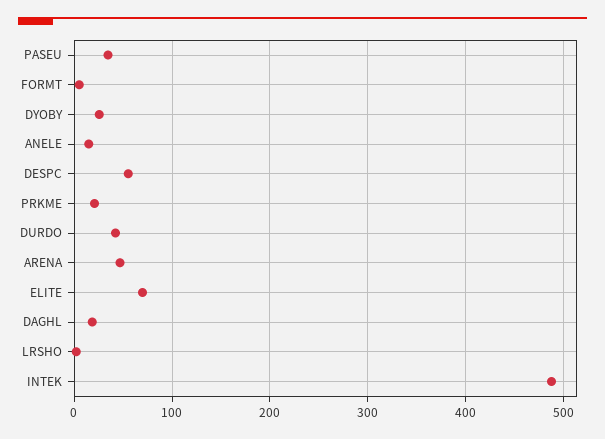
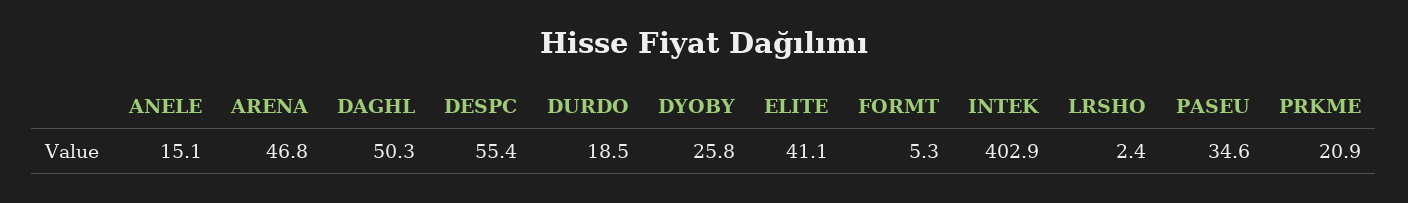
  {
    "PASEU": 34.6,
    "FORMT": 5.3,
    "DYOBY": 25.8,
    "ANELE": 15.1,
    "DESPC": 55.4,
    "PRKME": 20.9,
-   "DURDO": 40,
+   "DURDO": 18.5,
    "ARENA": 46.8,
-   "ELITE": 70,
+   "ELITE": 41.1,
-   "DAGHL": 20,
+   "DAGHL": 50.3,
    "LRSHO": 2.4,
-   "INTEK": 490
+   "INTEK": 402.9
  }

